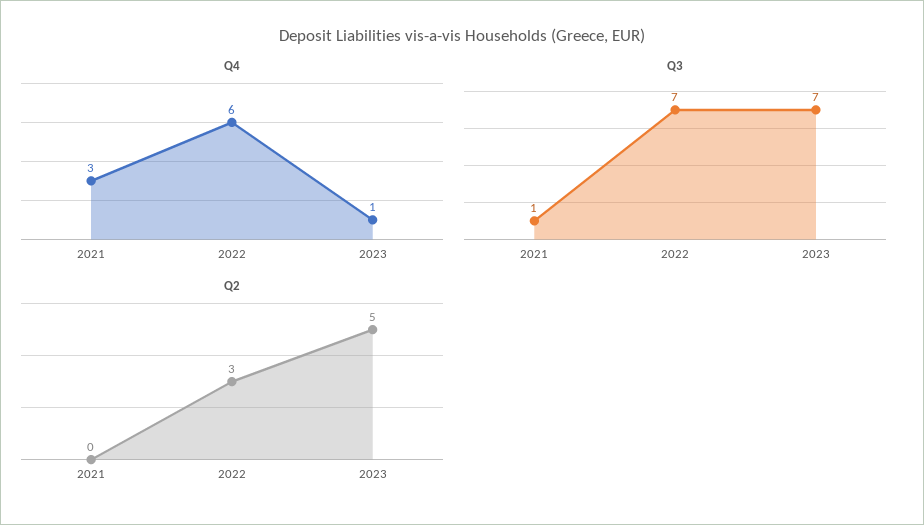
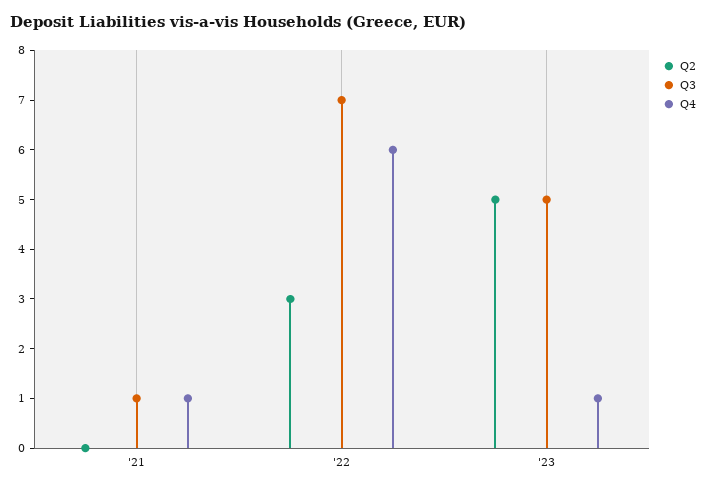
  {
    "Q4": {
-     "2021": 3,
+     "2021": 1,
      "2022": 6,
      "2023": 1
    },
    "Q3": {
      "2021": 1,
      "2022": 7,
-     "2023": 7
+     "2023": 5
    },
    "Q2": {
      "2021": 0,
      "2022": 3,
      "2023": 5
    }
  }

